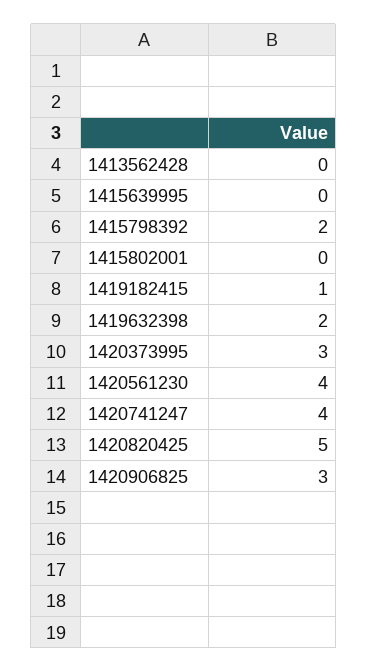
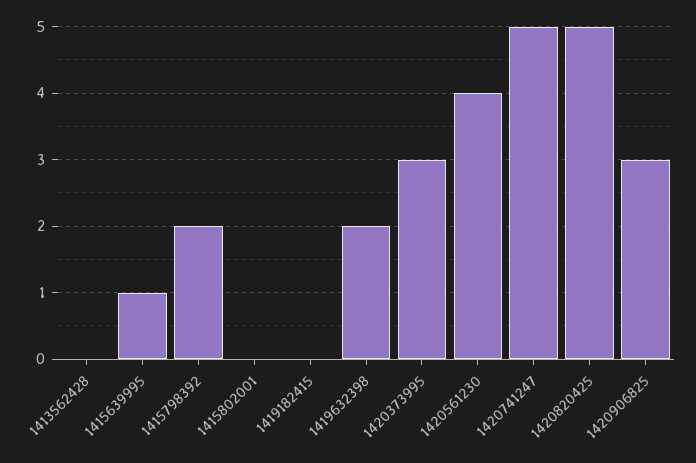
  {
    "1413562428": 0,
-   "1415639995": 0,
+   "1415639995": 1,
    "1415798392": 2,
    "1415802001": 0,
-   "1419182415": 1,
+   "1419182415": 0,
    "1419632398": 2,
    "1420373995": 3,
    "1420561230": 4,
-   "1420741247": 4,
+   "1420741247": 5,
    "1420820425": 5,
    "1420906825": 3
  }

